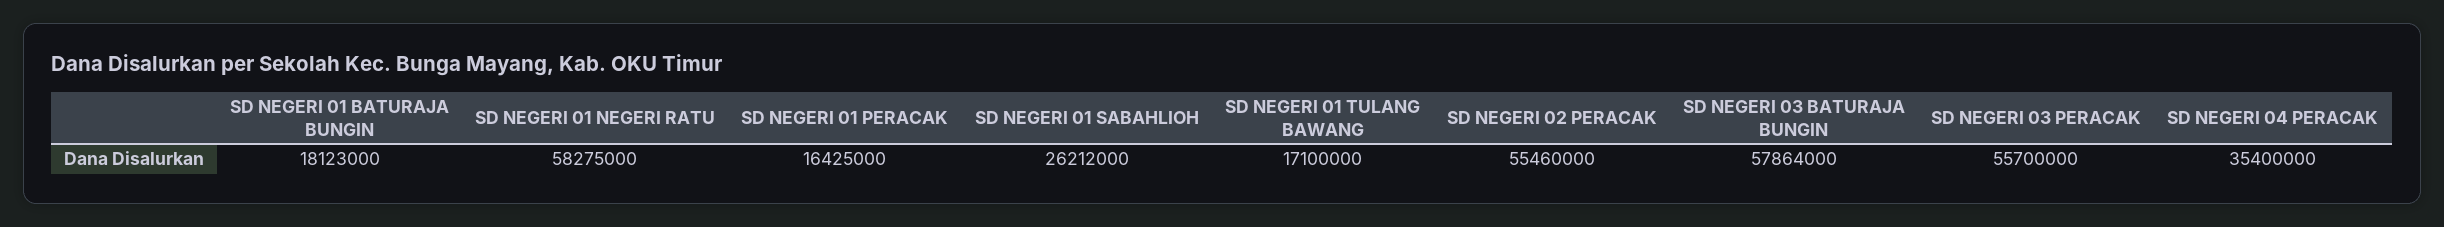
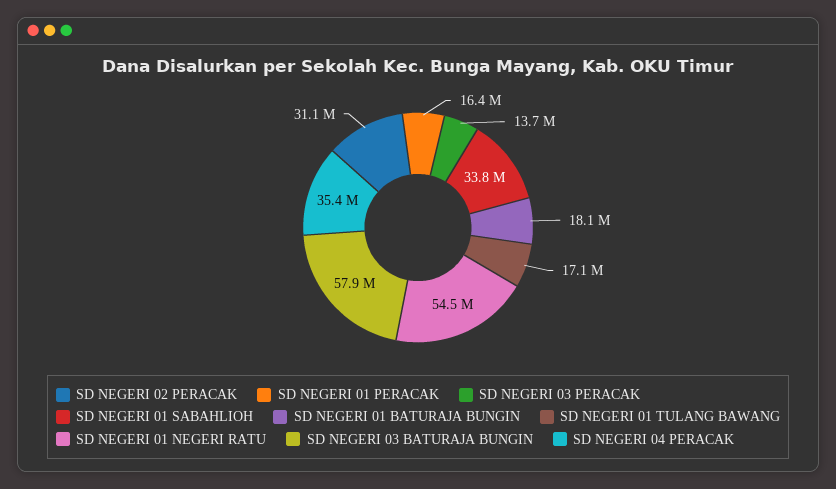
  {
    "SD NEGERI 01 BATURAJA BUNGIN": 18123000,
-   "SD NEGERI 01 NEGERI RATU": 58275000,
+   "SD NEGERI 01 NEGERI RATU": 54500000,
    "SD NEGERI 01 PERACAK": 16425000,
-   "SD NEGERI 01 SABAHLIOH": 26212000,
+   "SD NEGERI 01 SABAHLIOH": 33800000,
    "SD NEGERI 01 TULANG BAWANG": 17100000,
-   "SD NEGERI 02 PERACAK": 55460000,
+   "SD NEGERI 02 PERACAK": 31100000,
    "SD NEGERI 03 BATURAJA BUNGIN": 57864000,
-   "SD NEGERI 03 PERACAK": 55700000,
+   "SD NEGERI 03 PERACAK": 13700000,
    "SD NEGERI 04 PERACAK": 35400000
  }

